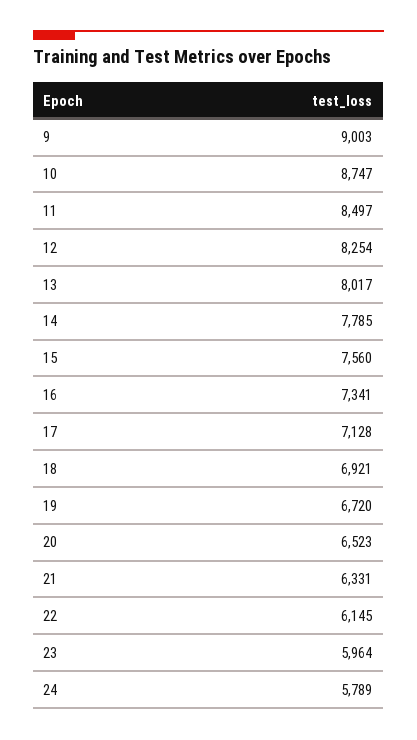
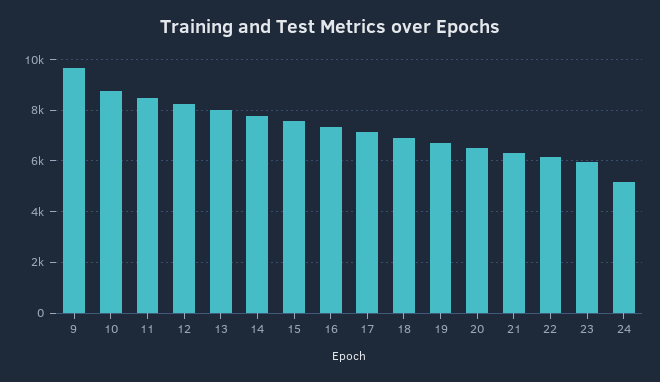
  {
-   "9": 9003,
+   "9": 9750,
    "10": 8747,
    "11": 8497,
    "12": 8254,
    "13": 8017,
    "14": 7785,
    "15": 7560,
    "16": 7341,
    "17": 7128,
    "18": 6921,
    "19": 6720,
    "20": 6523,
    "21": 6331,
    "22": 6145,
    "23": 5964,
-   "24": 5789
+   "24": 5250
  }

